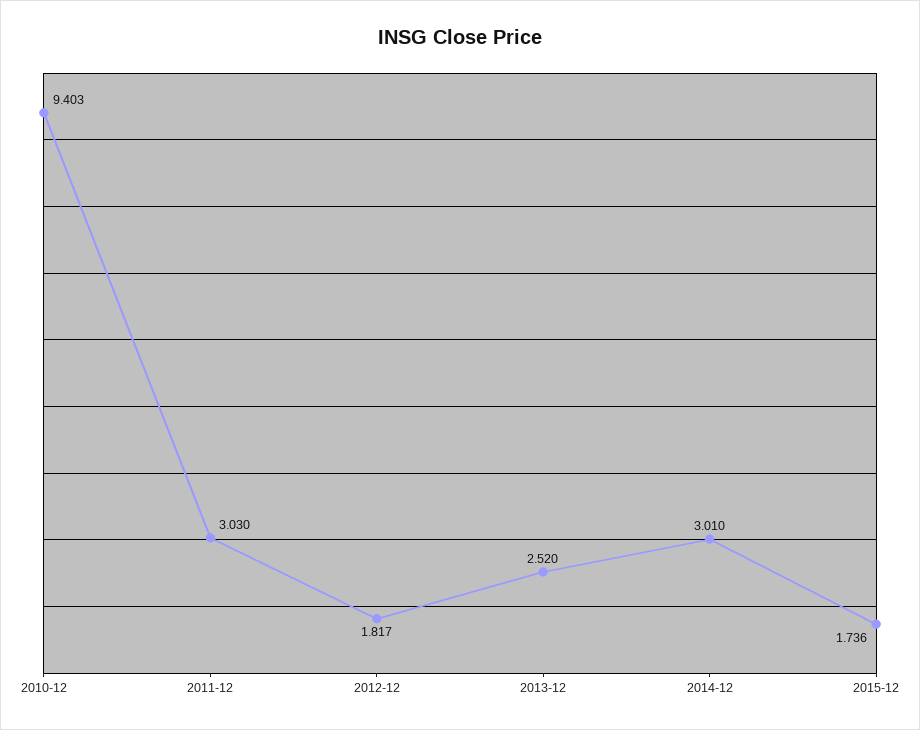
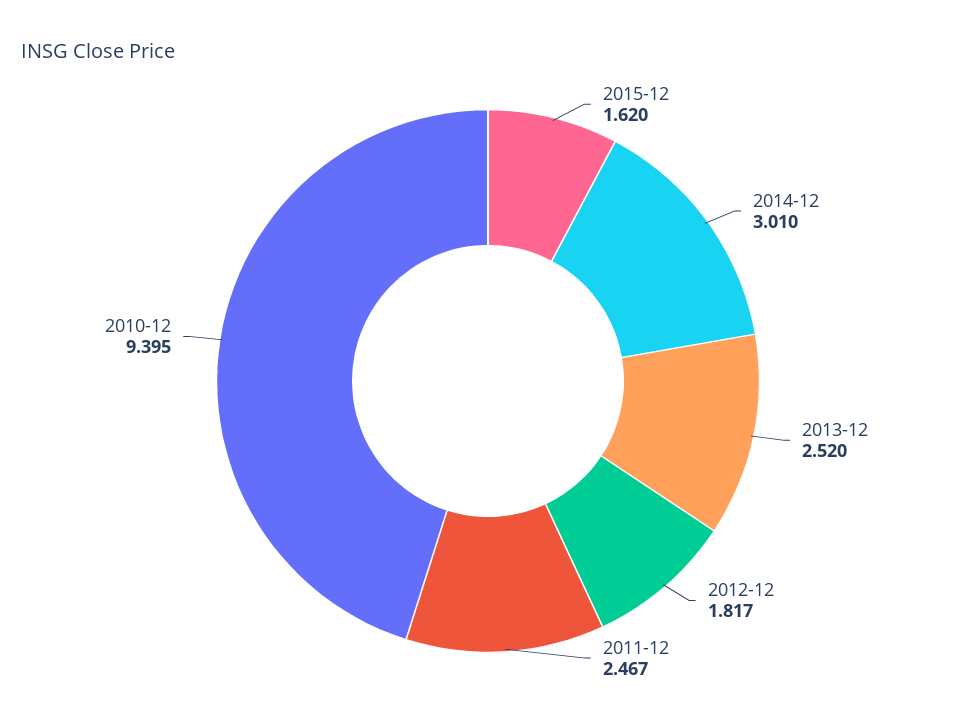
  {
-   "2010-12": 9.403,
+   "2010-12": 9.395,
-   "2011-12": 3.03,
+   "2011-12": 2.467,
    "2012-12": 1.817,
    "2013-12": 2.52,
    "2014-12": 3.01,
-   "2015-12": 1.736
+   "2015-12": 1.62
  }

